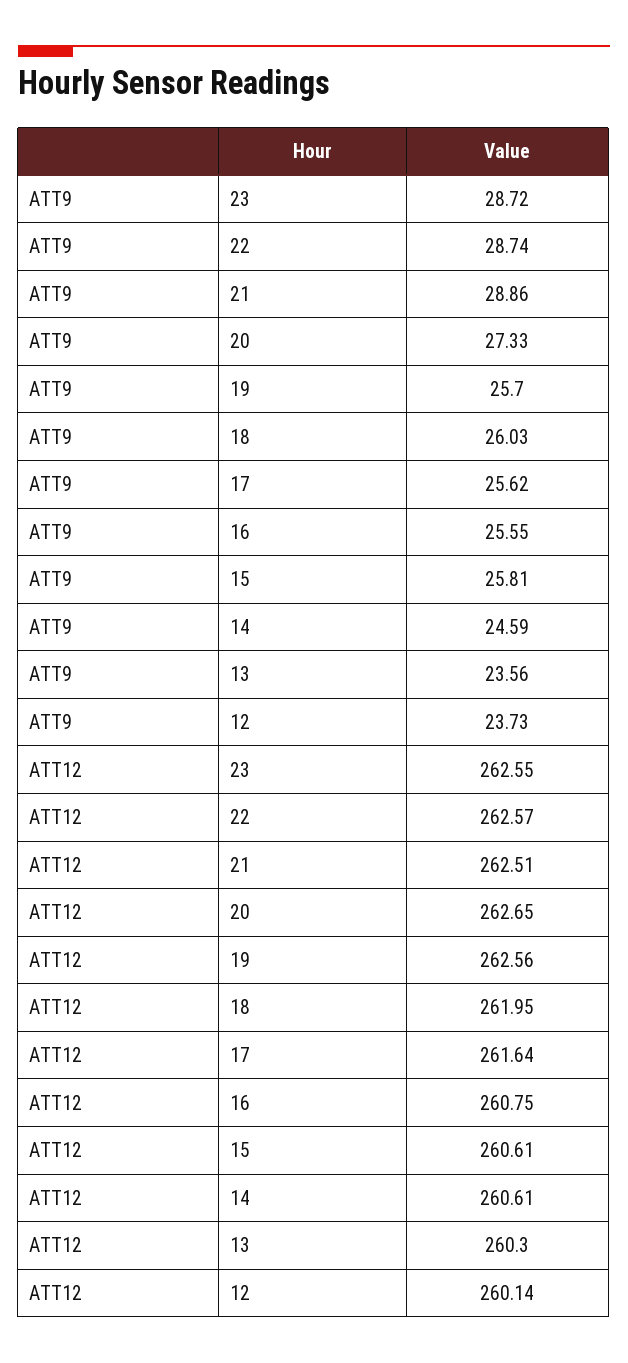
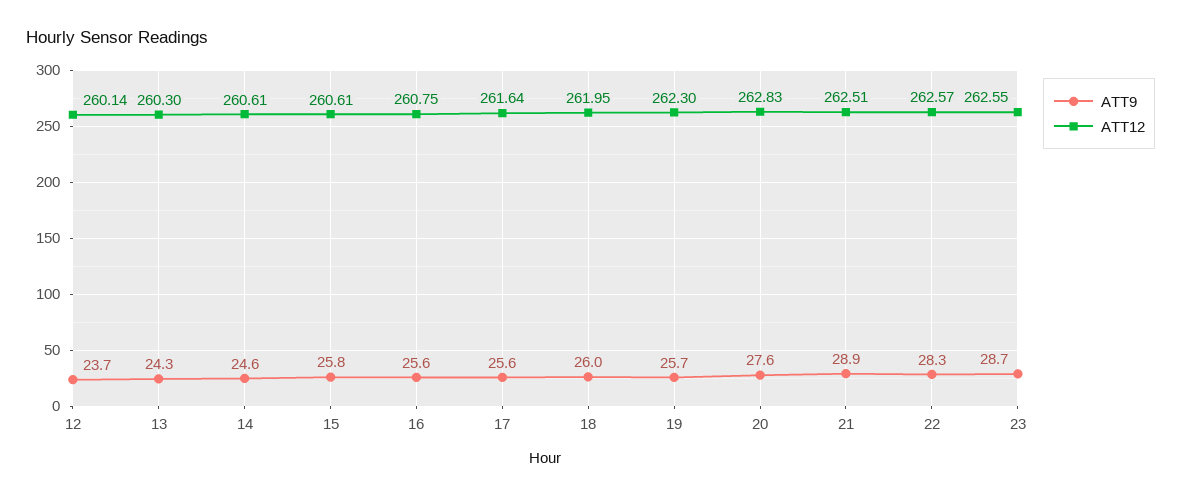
  {
    "ATT9": {
      "23": 28.72,
-     "22": 28.74,
+     "22": 28.3,
      "21": 28.86,
-     "20": 27.33,
+     "20": 27.6,
      "19": 25.7,
      "18": 26.03,
      "17": 25.62,
      "16": 25.55,
      "15": 25.81,
      "14": 24.59,
-     "13": 23.56,
+     "13": 24.3,
      "12": 23.73
    },
    "ATT12": {
      "23": 262.55,
      "22": 262.57,
      "21": 262.51,
-     "20": 262.65,
+     "20": 262.83,
-     "19": 262.56,
+     "19": 262.3,
      "18": 261.95,
      "17": 261.64,
      "16": 260.75,
      "15": 260.61,
      "14": 260.61,
      "13": 260.3,
      "12": 260.14
    }
  }

